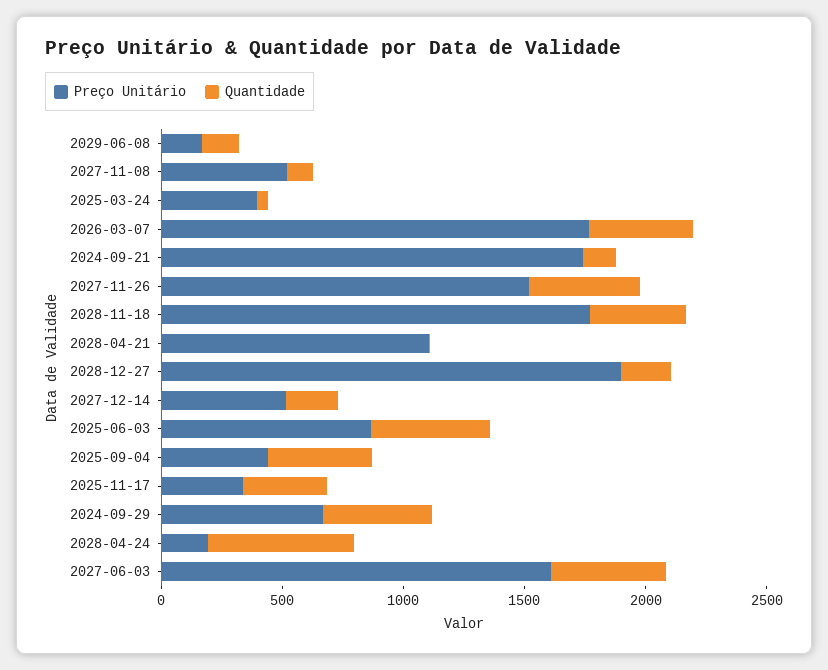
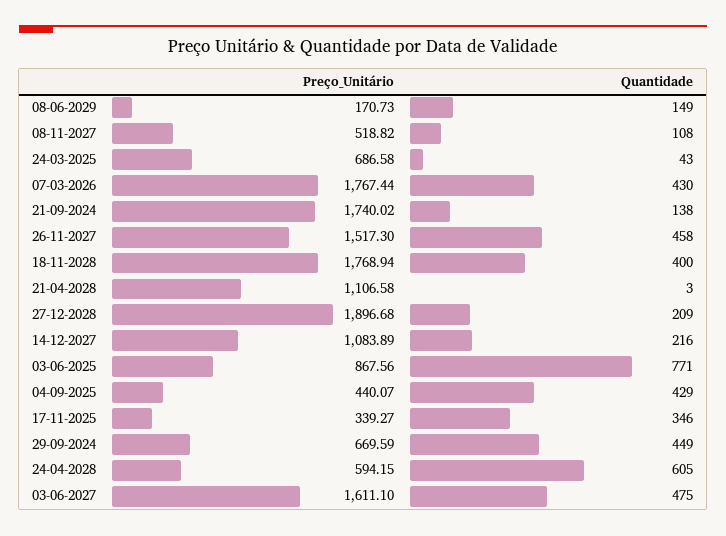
  {
    "Preço Unitário": {
      "2029-06-08": 170.73,
      "2027-11-08": 518.82,
-     "2025-03-24": 400,
+     "2025-03-24": 686.58,
      "2026-03-07": 1767.44,
      "2024-09-21": 1740.02,
      "2027-11-26": 1517.3,
      "2028-11-18": 1768.94,
      "2028-04-21": 1106.58,
      "2028-12-27": 1896.68,
-     "2027-12-14": 500,
+     "2027-12-14": 1083.89,
      "2025-06-03": 867.56,
      "2025-09-04": 440.07,
      "2025-11-17": 339.27,
      "2024-09-29": 669.59,
-     "2028-04-24": 200,
+     "2028-04-24": 594.15,
      "2027-06-03": 1611.1
    },
    "Quantidade": {
      "2029-06-08": 149,
      "2027-11-08": 108,
      "2025-03-24": 43,
      "2026-03-07": 430,
      "2024-09-21": 138,
      "2027-11-26": 458,
      "2028-11-18": 400,
      "2028-04-21": 3,
      "2028-12-27": 209,
      "2027-12-14": 216,
-     "2025-06-03": 500,
+     "2025-06-03": 771,
      "2025-09-04": 429,
      "2025-11-17": 346,
      "2024-09-29": 449,
      "2028-04-24": 605,
      "2027-06-03": 475
    }
  }

